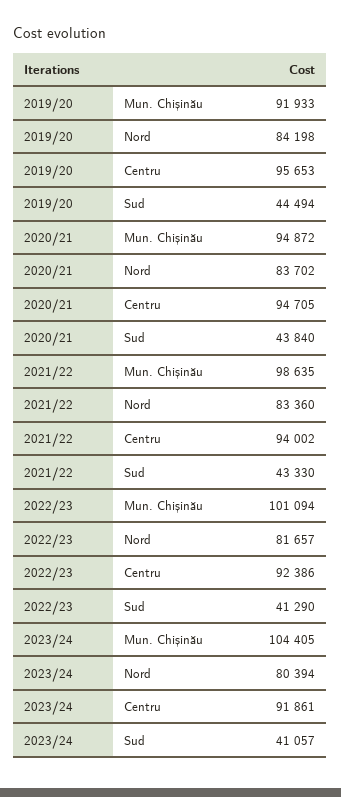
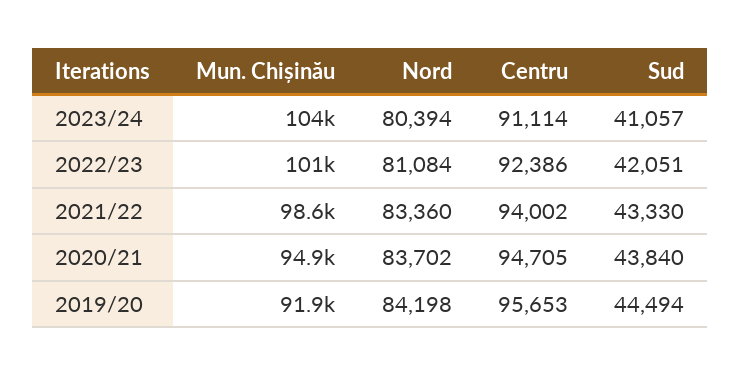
  {
    "2019/20": {
      "Mun. Chișinău": 91933,
      "Nord": 84198,
      "Centru": 95653,
      "Sud": 44494
    },
    "2020/21": {
      "Mun. Chișinău": 94872,
      "Nord": 83702,
      "Centru": 94705,
      "Sud": 43840
    },
    "2021/22": {
      "Mun. Chișinău": 98635,
      "Nord": 83360,
      "Centru": 94002,
      "Sud": 43330
    },
    "2022/23": {
      "Mun. Chișinău": 101094,
-     "Nord": 81657,
+     "Nord": 81084,
      "Centru": 92386,
-     "Sud": 41290
+     "Sud": 42051
    },
    "2023/24": {
      "Mun. Chișinău": 104405,
      "Nord": 80394,
-     "Centru": 91861,
+     "Centru": 91114,
      "Sud": 41057
    }
  }

